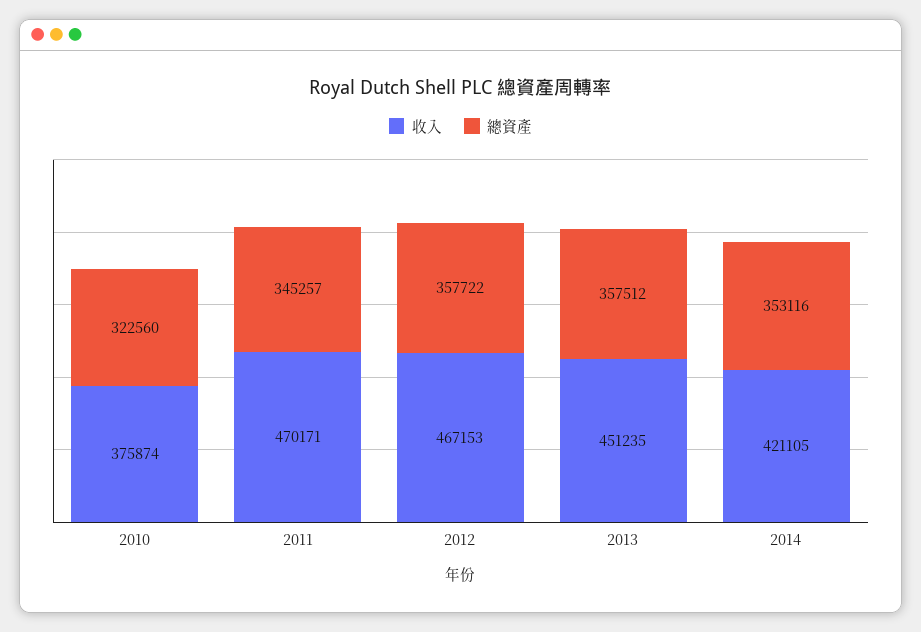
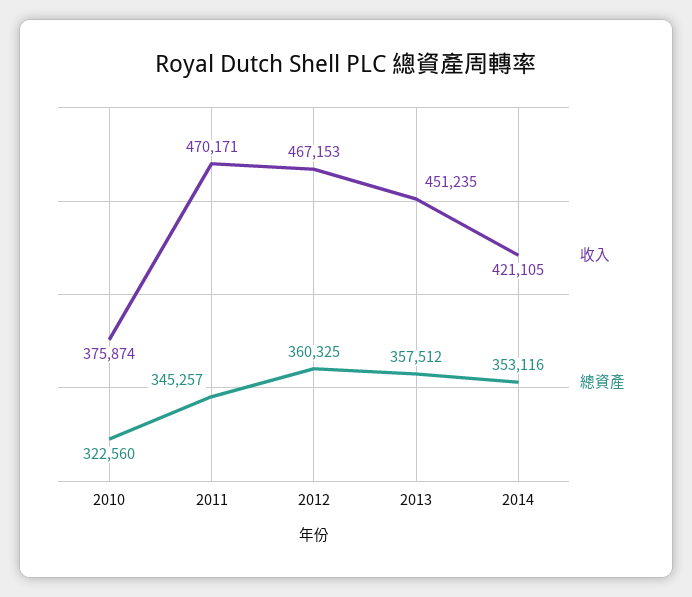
  {
    "收入": {
      "2010": 375874,
      "2011": 470171,
      "2012": 467153,
      "2013": 451235,
      "2014": 421105
    },
    "總資產": {
      "2010": 322560,
      "2011": 345257,
-     "2012": 357722,
+     "2012": 360325,
      "2013": 357512,
      "2014": 353116
    }
  }

